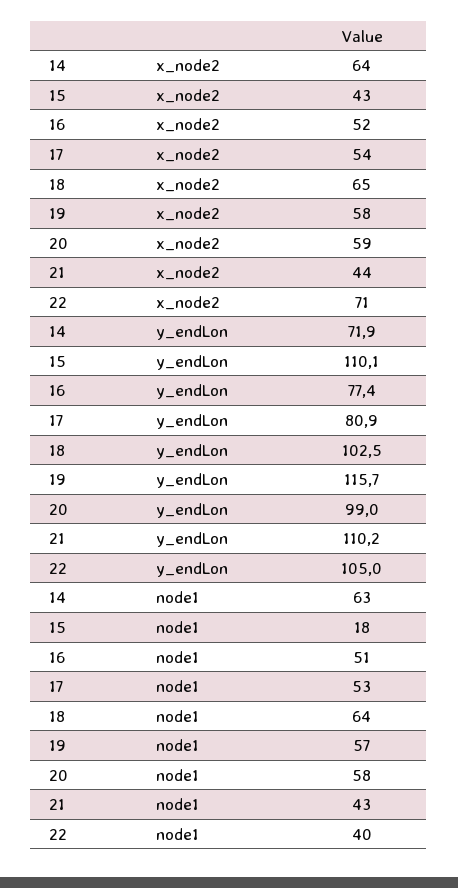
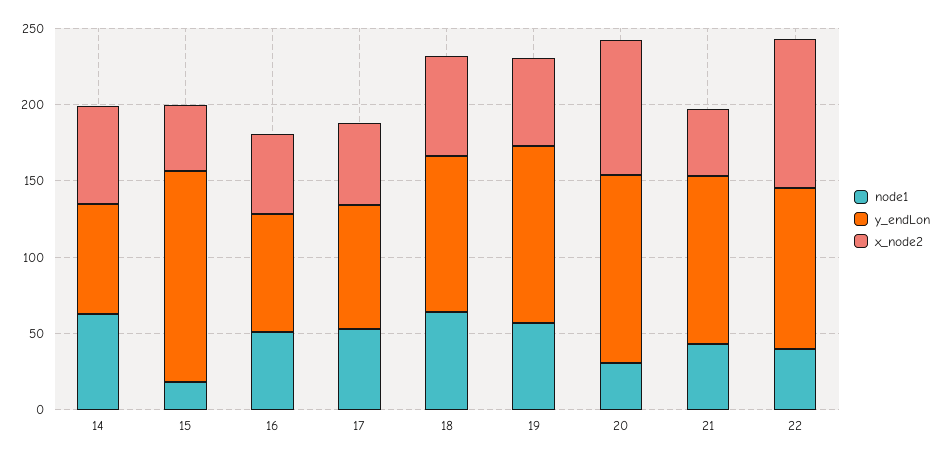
  {
    "x_node2": {
      "14": 64,
      "15": 43,
      "16": 52,
      "17": 54,
      "18": 65,
      "19": 58,
-     "20": 59,
+     "20": 90,
      "21": 44,
-     "22": 71
+     "22": 100
    },
    "y_endLon": {
      "14": 71.9,
-     "15": 110.1,
+     "15": 140,
      "16": 77.4,
      "17": 80.9,
      "18": 102.5,
      "19": 115.7,
-     "20": 99,
+     "20": 120,
      "21": 110.2,
      "22": 105
    },
    "node1": {
      "14": 63,
      "15": 18,
      "16": 51,
      "17": 53,
      "18": 64,
      "19": 57,
-     "20": 58,
+     "20": 30,
      "21": 43,
      "22": 40
    }
  }

